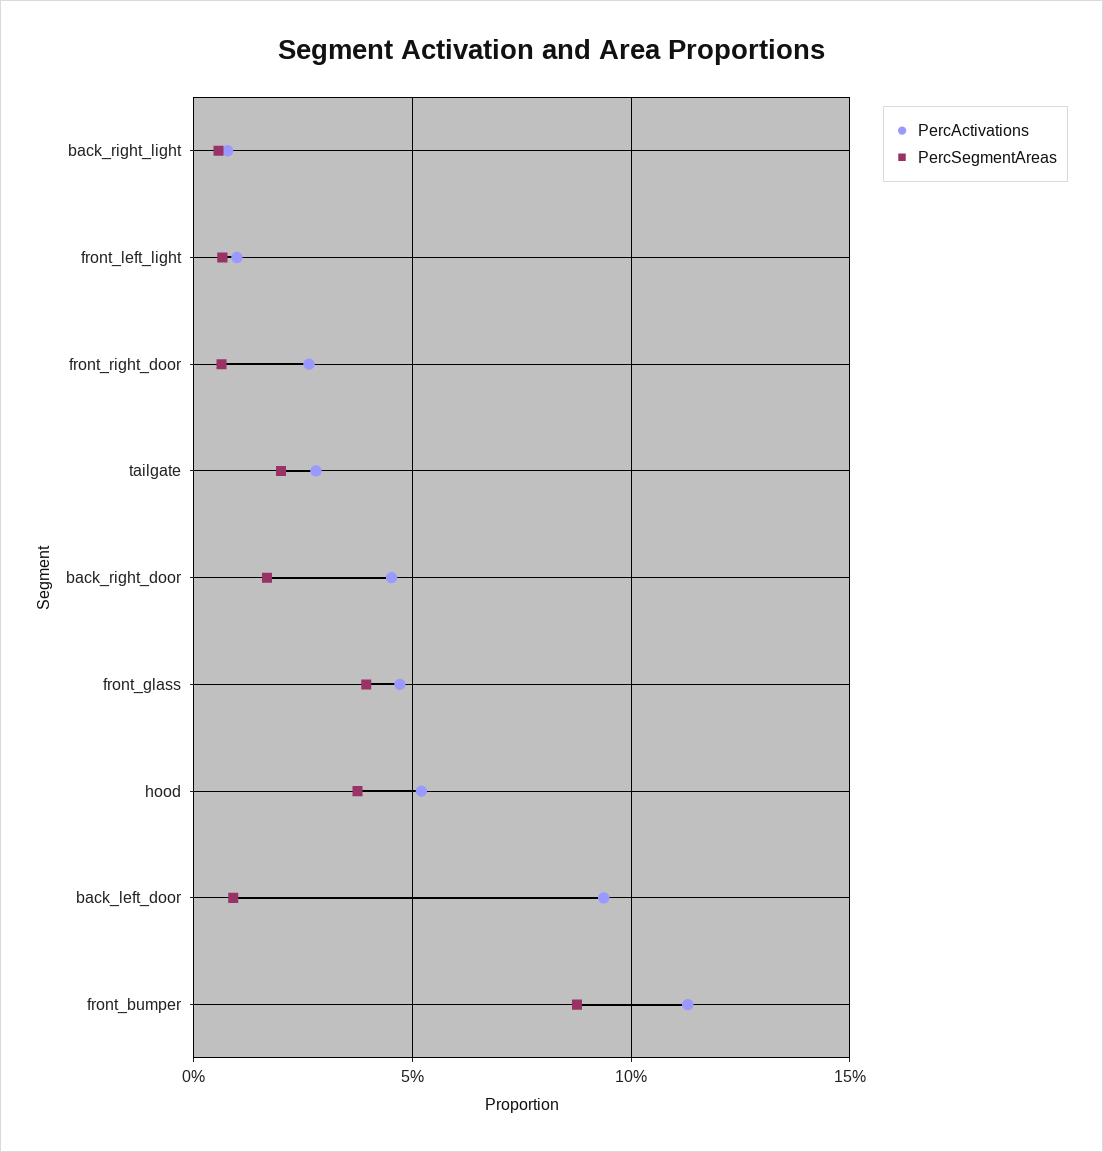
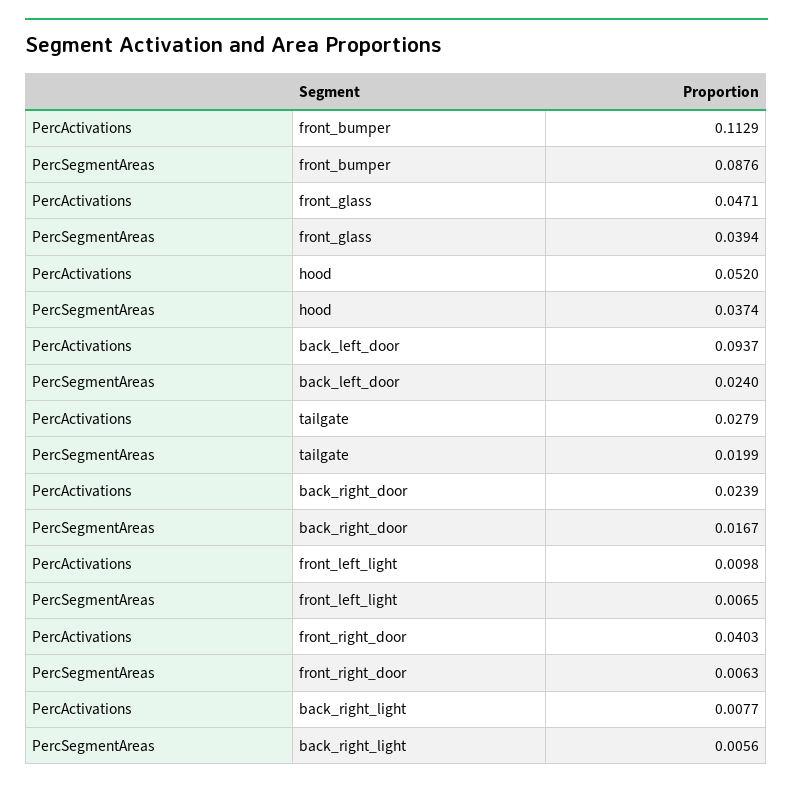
  {
    "PercActivations": {
      "back_right_light": 0.0077,
      "front_left_light": 0.0098,
-     "front_right_door": 0.025,
+     "front_right_door": 0.0403,
      "tailgate": 0.0279,
-     "back_right_door": 0.045,
+     "back_right_door": 0.0239,
      "front_glass": 0.0471,
      "hood": 0.052,
      "back_left_door": 0.0937,
      "front_bumper": 0.1129
    },
    "PercSegmentAreas": {
      "back_right_light": 0.0056,
      "front_left_light": 0.0065,
      "front_right_door": 0.0063,
      "tailgate": 0.0199,
      "back_right_door": 0.0167,
      "front_glass": 0.0394,
      "hood": 0.0374,
-     "back_left_door": 0.01,
+     "back_left_door": 0.024,
      "front_bumper": 0.0876
    }
  }

